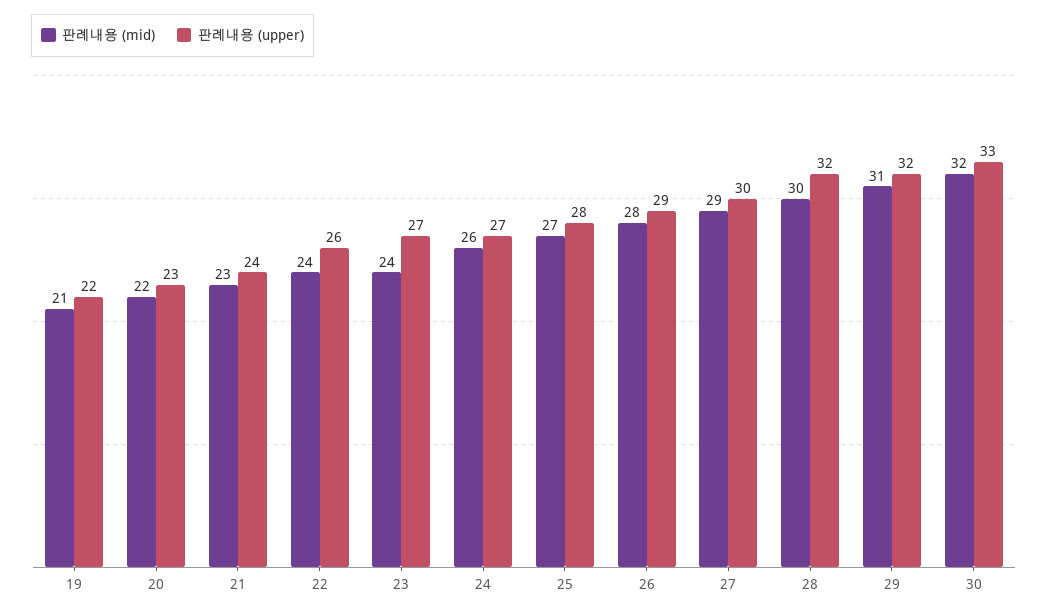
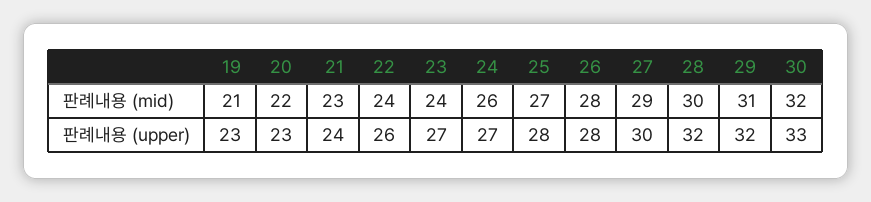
  {
    "판례내용 (mid)": {
      "19": 21,
      "20": 22,
      "21": 23,
      "22": 24,
      "23": 24,
      "24": 26,
      "25": 27,
      "26": 28,
      "27": 29,
      "28": 30,
      "29": 31,
      "30": 32
    },
    "판례내용 (upper)": {
-     "19": 22,
+     "19": 23,
      "20": 23,
      "21": 24,
      "22": 26,
      "23": 27,
      "24": 27,
      "25": 28,
-     "26": 29,
+     "26": 28,
      "27": 30,
      "28": 32,
      "29": 32,
      "30": 33
    }
  }

